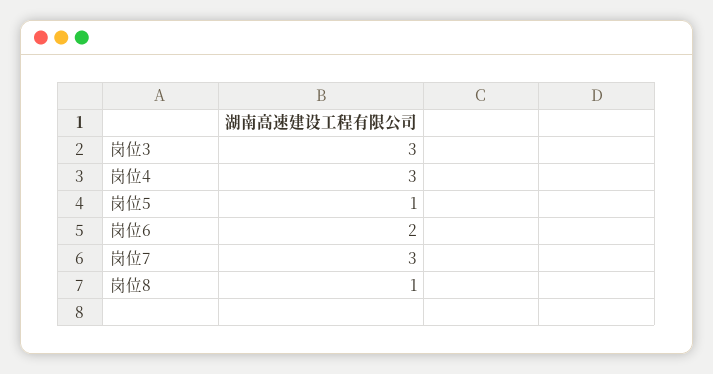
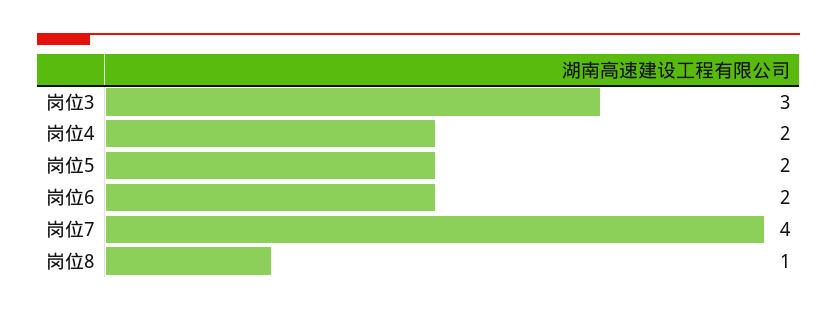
  {
    "岗位3": 3,
-   "岗位4": 3,
+   "岗位4": 2,
-   "岗位5": 1,
+   "岗位5": 2,
    "岗位6": 2,
-   "岗位7": 3,
+   "岗位7": 4,
    "岗位8": 1
  }

